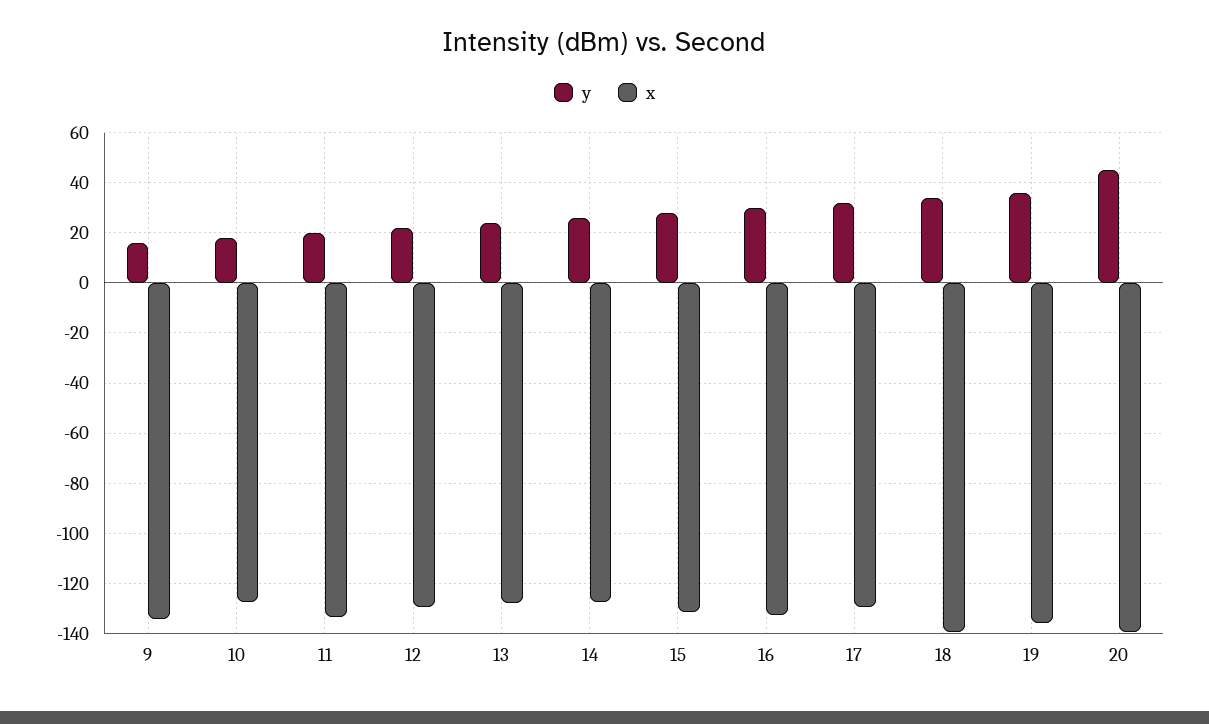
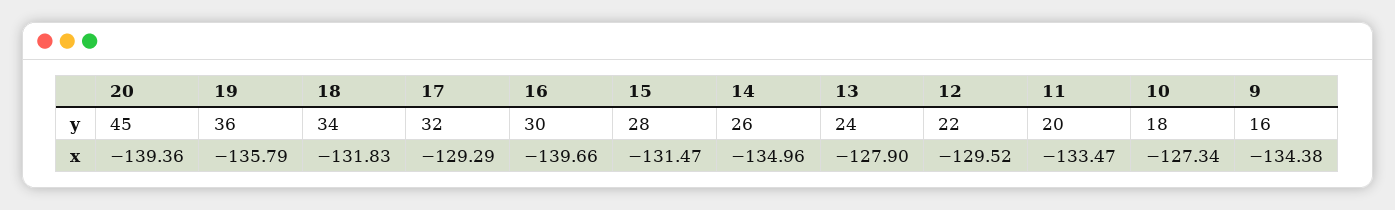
  {
    "y": {
      "9": 16,
      "10": 18,
      "11": 20,
      "12": 22,
      "13": 24,
      "14": 26,
      "15": 28,
      "16": 30,
      "17": 32,
      "18": 34,
      "19": 36,
      "20": 45
    },
    "x": {
      "9": -134.38,
      "10": -127.34,
      "11": -133.47,
      "12": -129.52,
      "13": -127.9,
-     "14": -127.5,
+     "14": -134.96,
      "15": -131.47,
-     "16": -132.5,
+     "16": -139.66,
      "17": -129.29,
-     "18": -140,
+     "18": -131.83,
      "19": -135.79,
      "20": -139.36
    }
  }

